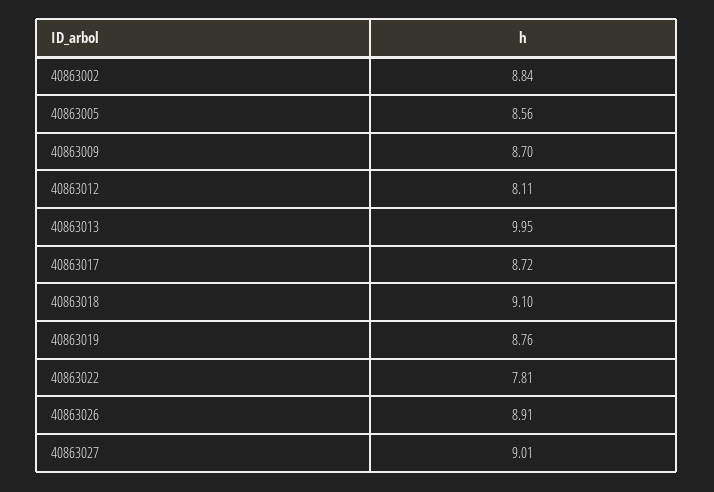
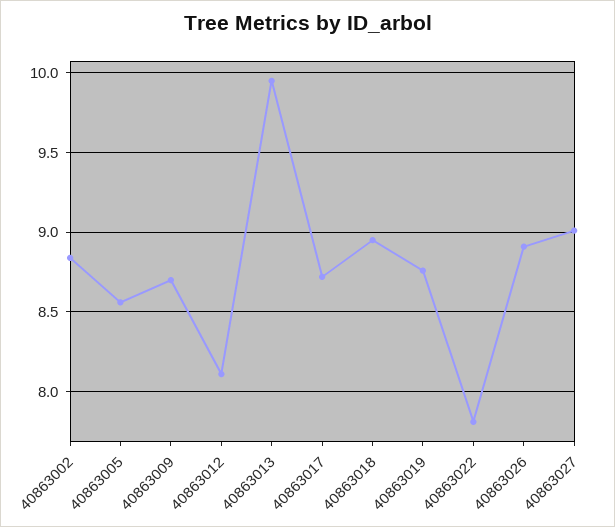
  {
    "40863002": 8.84,
    "40863005": 8.56,
    "40863009": 8.7,
    "40863012": 8.11,
    "40863013": 9.95,
    "40863017": 8.72,
-   "40863018": 9.1,
+   "40863018": 8.95,
    "40863019": 8.76,
    "40863022": 7.81,
    "40863026": 8.91,
    "40863027": 9.01
  }

